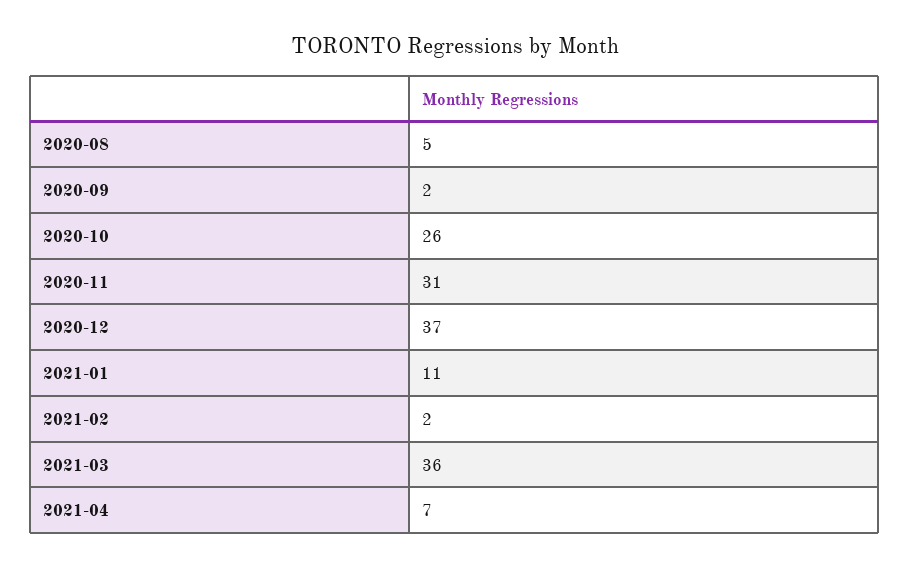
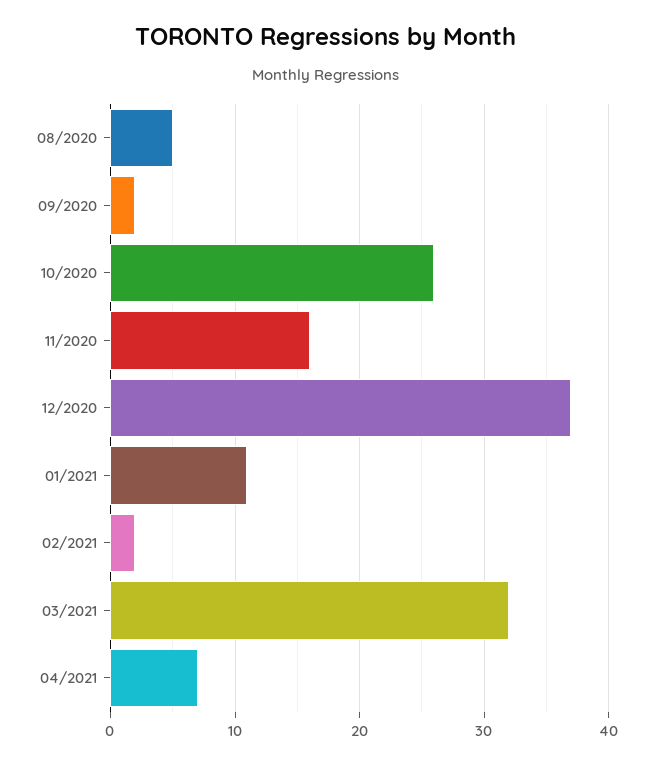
  {
    "2020-08": 5,
    "2020-09": 2,
    "2020-10": 26,
-   "2020-11": 31,
+   "2020-11": 16,
    "2020-12": 37,
    "2021-01": 11,
    "2021-02": 2,
-   "2021-03": 36,
+   "2021-03": 32,
    "2021-04": 7
  }

